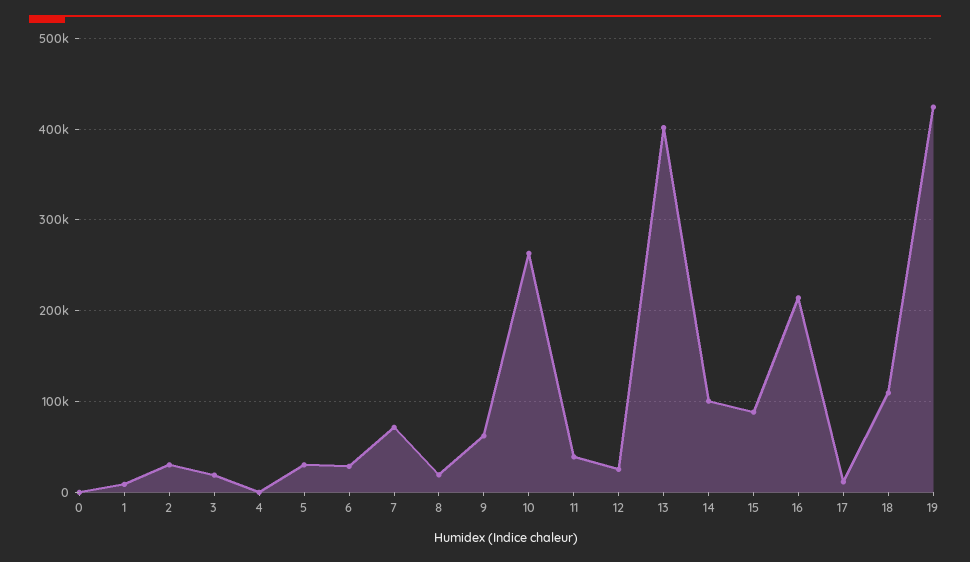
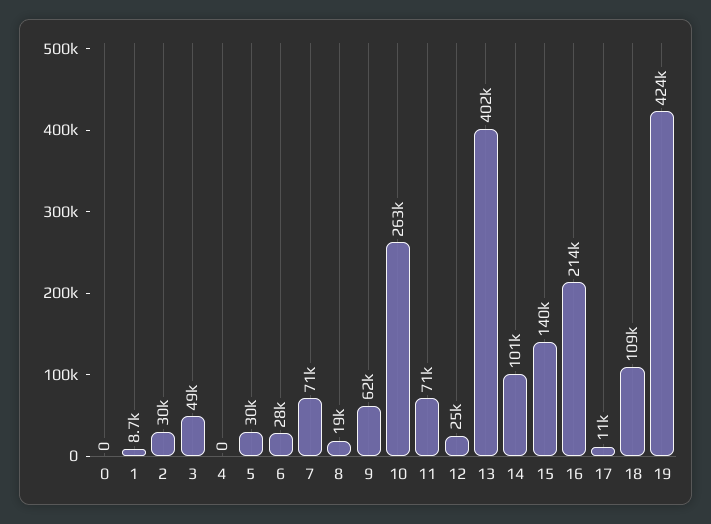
  {
    "0": 0,
    "1": 8700,
    "2": 30000,
-   "3": 20000,
+   "3": 49000,
    "4": 0,
    "5": 30000,
    "6": 28000,
    "7": 71000,
    "8": 19000,
    "9": 62000,
    "10": 263000,
-   "11": 40000,
+   "11": 71000,
    "12": 25000,
    "13": 402000,
    "14": 101000,
-   "15": 90000,
+   "15": 140000,
    "16": 214000,
    "17": 11000,
    "18": 109000,
    "19": 424000
  }

